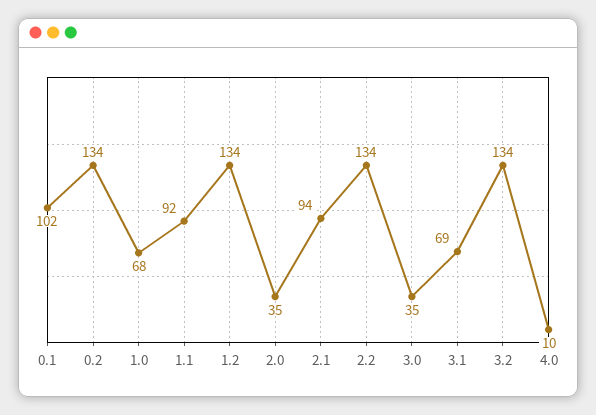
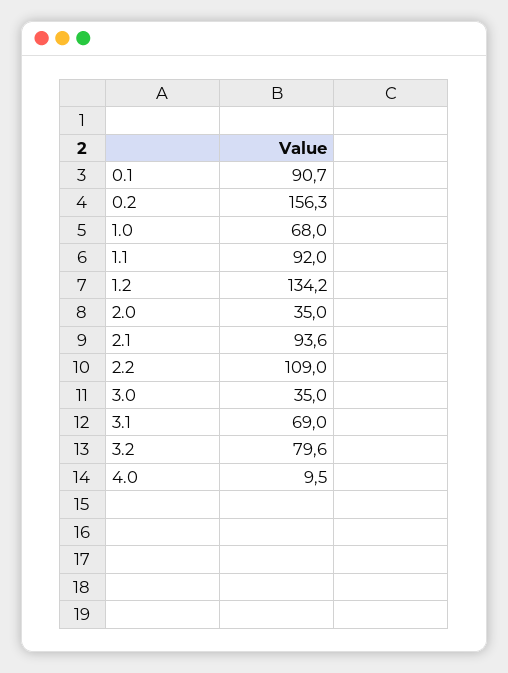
  {
-   "0.1": 102,
+   "0.1": 90.7,
-   "0.2": 134,
+   "0.2": 156.3,
    "1.0": 68,
    "1.1": 92,
    "1.2": 134.2,
    "2.0": 35,
    "2.1": 93.6,
-   "2.2": 134,
+   "2.2": 109,
    "3.0": 35,
    "3.1": 69,
-   "3.2": 134,
+   "3.2": 79.6,
    "4.0": 9.5
  }

